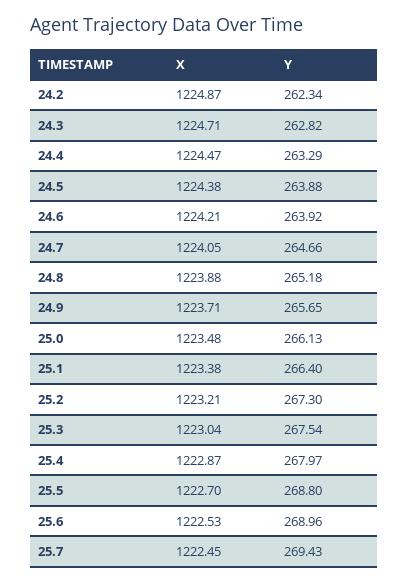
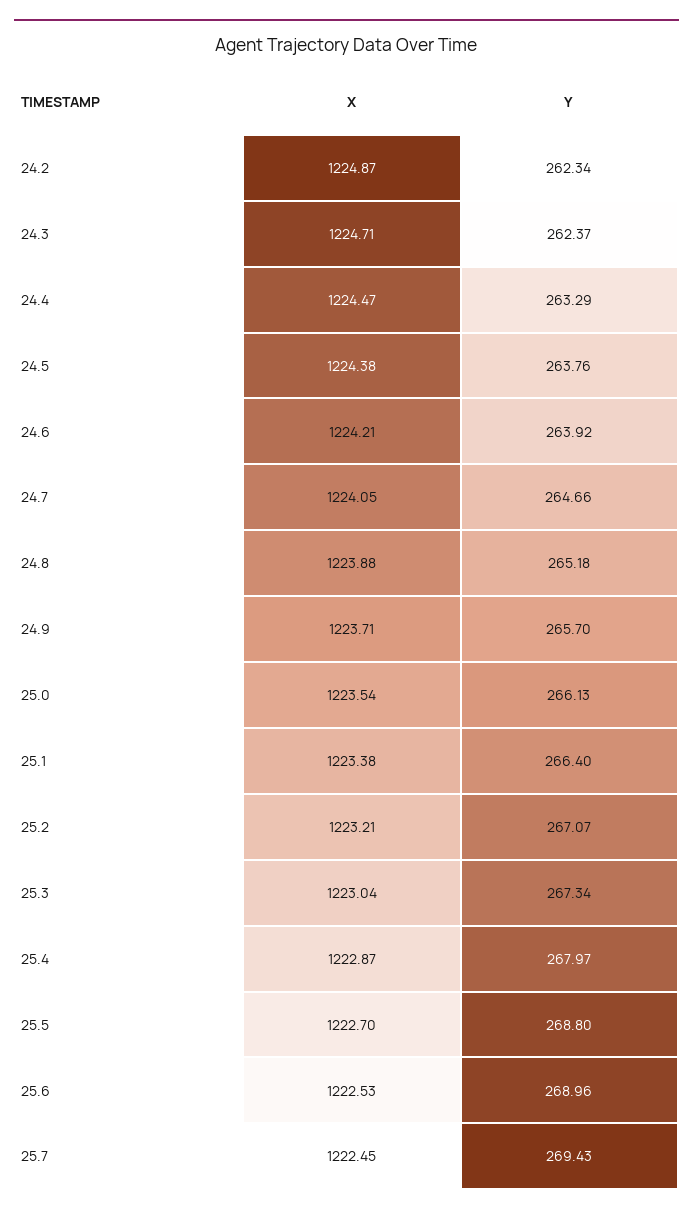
  {
    "X": {
      "24.2": 1224.87,
      "24.3": 1224.71,
      "24.4": 1224.47,
      "24.5": 1224.38,
      "24.6": 1224.21,
      "24.7": 1224.05,
      "24.8": 1223.88,
      "24.9": 1223.71,
-     "25.0": 1223.48,
+     "25.0": 1223.54,
      "25.1": 1223.38,
      "25.2": 1223.21,
      "25.3": 1223.04,
      "25.4": 1222.87,
      "25.5": 1222.7,
      "25.6": 1222.53,
      "25.7": 1222.45
    },
    "Y": {
      "24.2": 262.34,
-     "24.3": 262.82,
+     "24.3": 262.37,
      "24.4": 263.29,
-     "24.5": 263.88,
+     "24.5": 263.76,
      "24.6": 263.92,
      "24.7": 264.66,
      "24.8": 265.18,
-     "24.9": 265.65,
+     "24.9": 265.7,
      "25.0": 266.13,
      "25.1": 266.4,
-     "25.2": 267.3,
+     "25.2": 267.07,
-     "25.3": 267.54,
+     "25.3": 267.34,
      "25.4": 267.97,
      "25.5": 268.8,
      "25.6": 268.96,
      "25.7": 269.43
    }
  }

